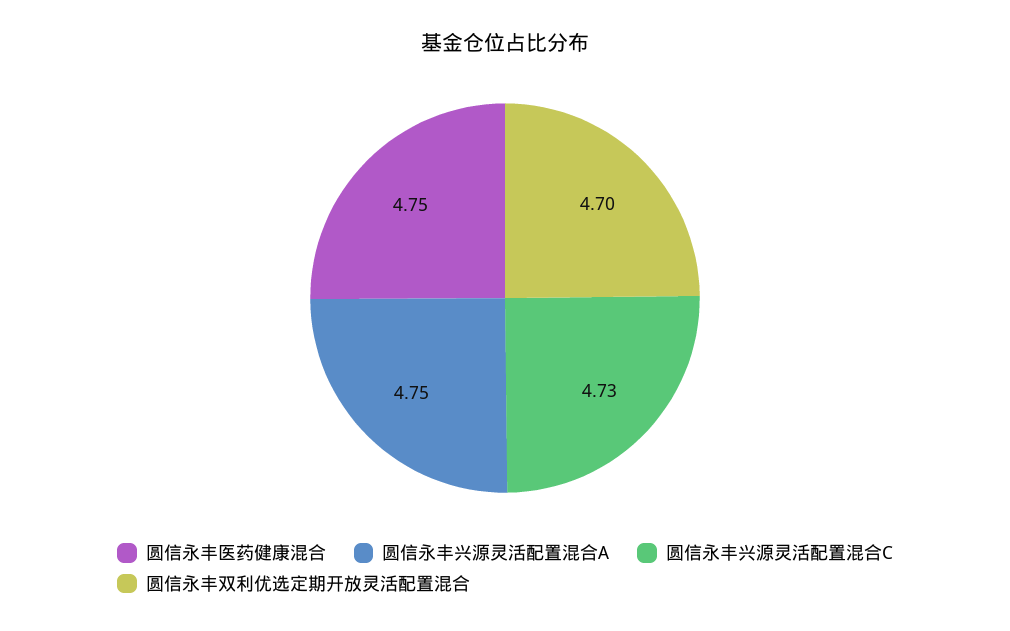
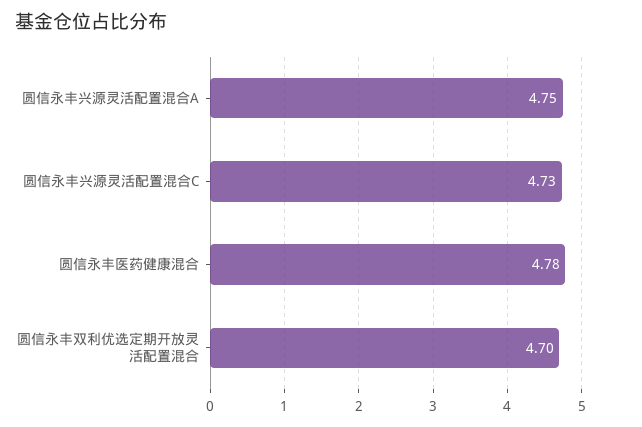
  {
-   "圆信永丰医药健康混合": 4.75,
+   "圆信永丰医药健康混合": 4.78,
    "圆信永丰兴源灵活配置混合A": 4.75,
    "圆信永丰兴源灵活配置混合C": 4.73,
    "圆信永丰双利优选定期开放灵活配置混合": 4.7
  }

